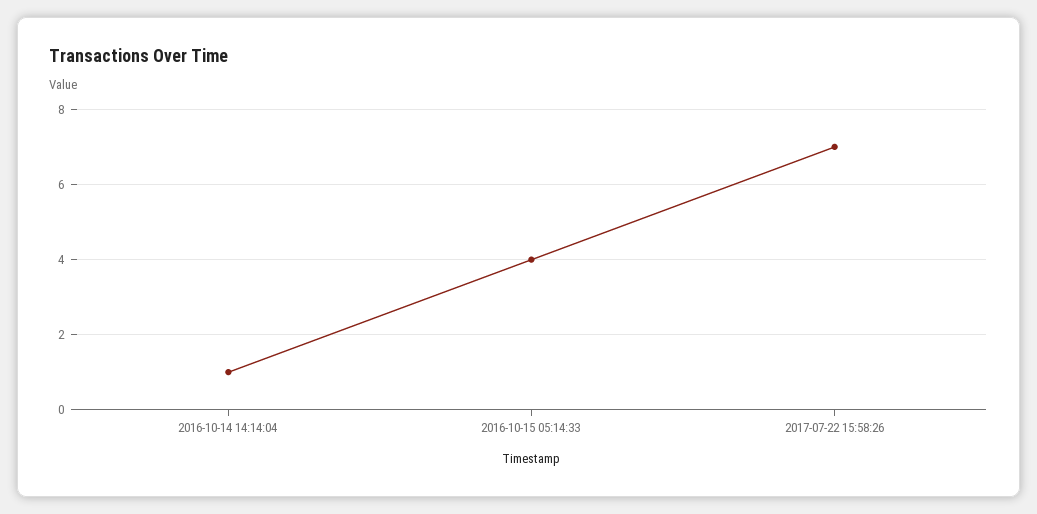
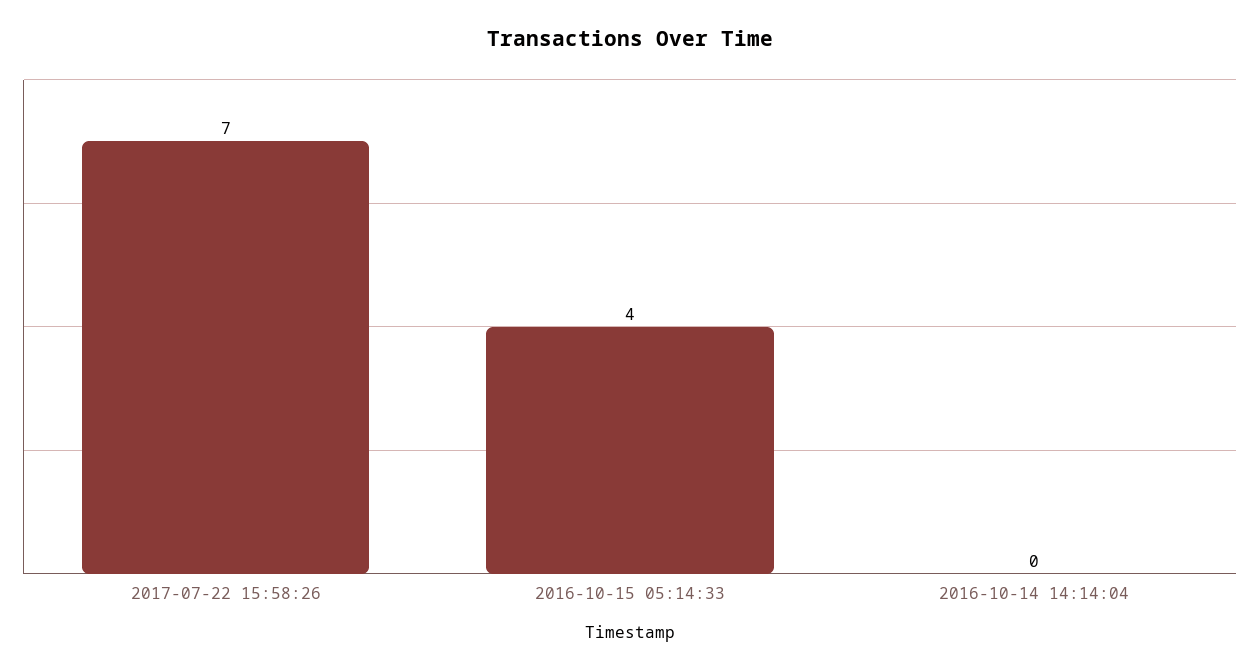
  {
-   "2016-10-14 14:14:04": 1,
+   "2016-10-14 14:14:04": 0,
    "2016-10-15 05:14:33": 4,
    "2017-07-22 15:58:26": 7
  }

